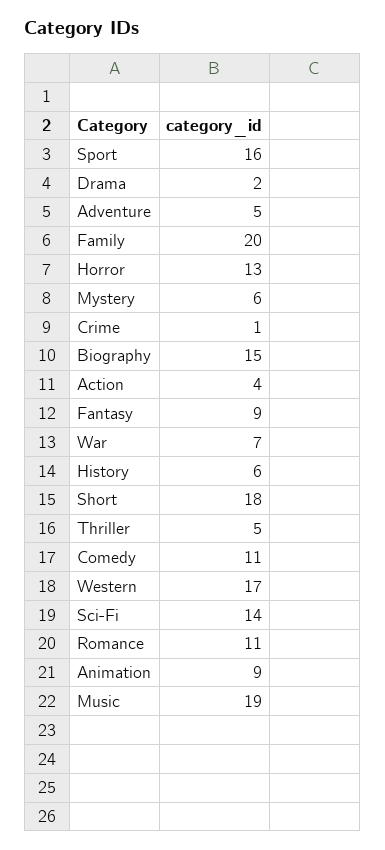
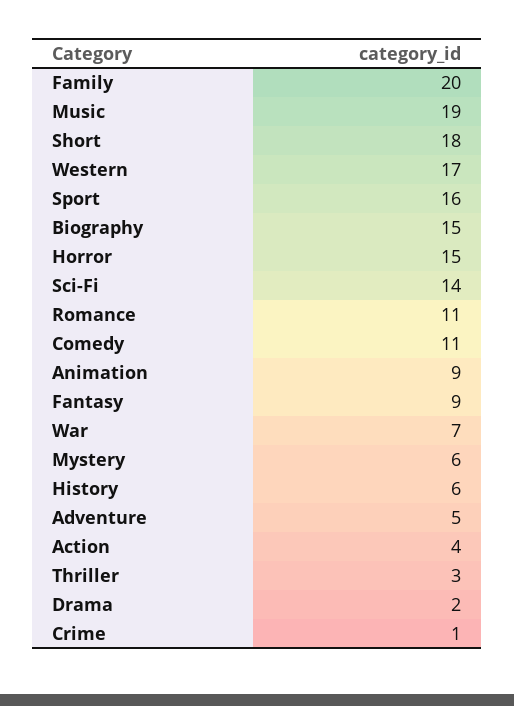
  {
    "Sport": 16,
    "Drama": 2,
    "Adventure": 5,
    "Family": 20,
-   "Horror": 13,
+   "Horror": 15,
    "Mystery": 6,
    "Crime": 1,
    "Biography": 15,
    "Action": 4,
    "Fantasy": 9,
    "War": 7,
    "History": 6,
    "Short": 18,
-   "Thriller": 5,
+   "Thriller": 3,
    "Comedy": 11,
    "Western": 17,
    "Sci-Fi": 14,
    "Romance": 11,
    "Animation": 9,
    "Music": 19
  }

